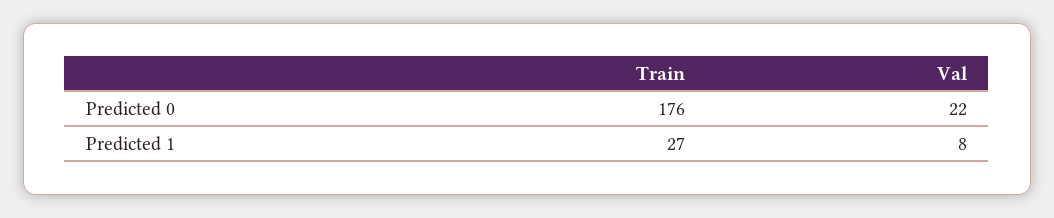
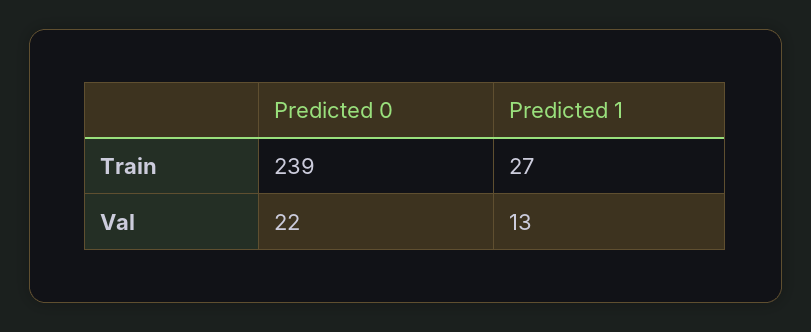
  {
    "Train": {
-     "Predicted 0": 176,
+     "Predicted 0": 239,
      "Predicted 1": 27
    },
    "Val": {
      "Predicted 0": 22,
-     "Predicted 1": 8
+     "Predicted 1": 13
    }
  }

